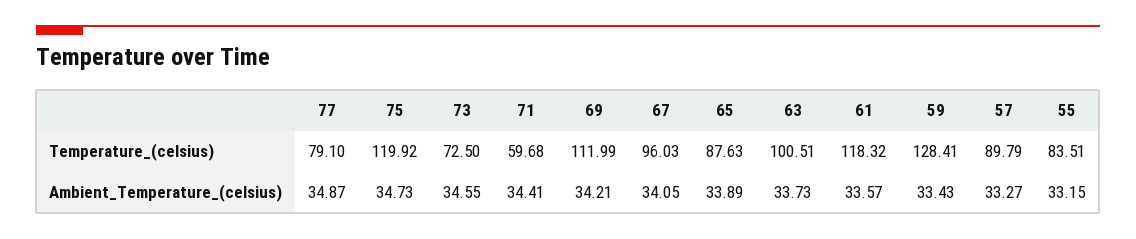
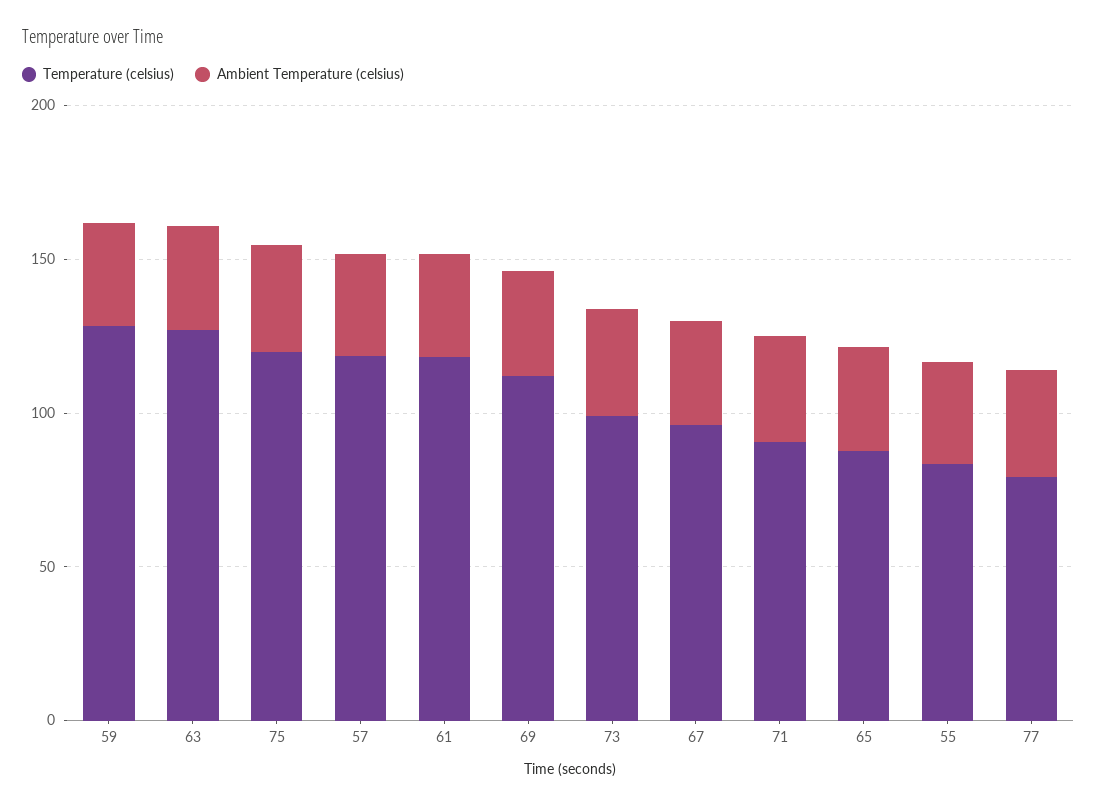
  {
    "Temperature_(celsius)": {
      "77": 79.1,
      "75": 119.92,
-     "73": 72.5,
+     "73": 100,
-     "71": 59.68,
+     "71": 90,
      "69": 111.99,
      "67": 96.03,
      "65": 87.63,
-     "63": 100.51,
+     "63": 130,
      "61": 118.32,
      "59": 128.41,
-     "57": 89.79,
+     "57": 120,
      "55": 83.51
    },
    "Ambient_Temperature_(celsius)": {
      "77": 34.87,
      "75": 34.73,
      "73": 34.55,
      "71": 34.41,
      "69": 34.21,
      "67": 34.05,
      "65": 33.89,
      "63": 33.73,
      "61": 33.57,
      "59": 33.43,
      "57": 33.27,
      "55": 33.15
    }
  }

